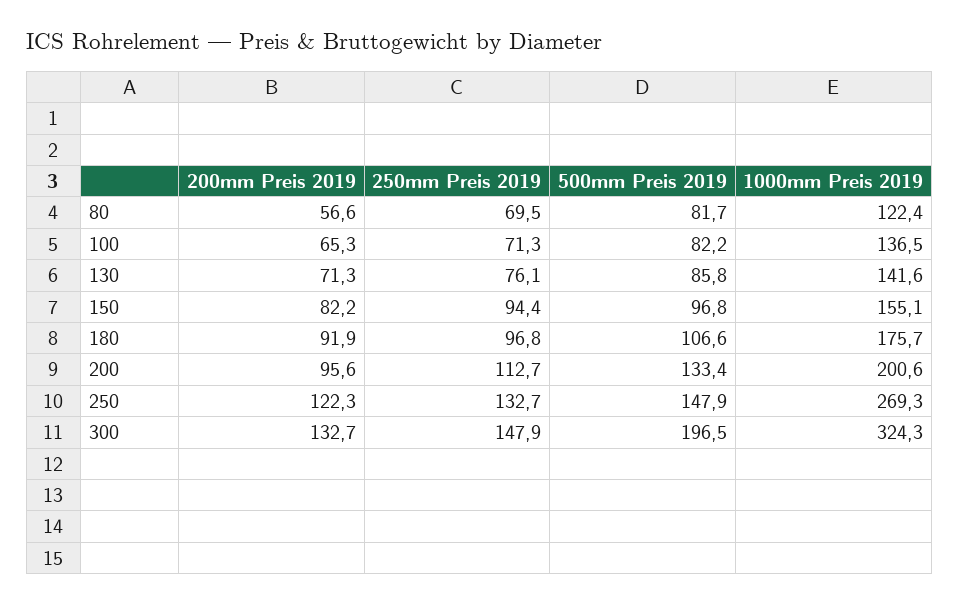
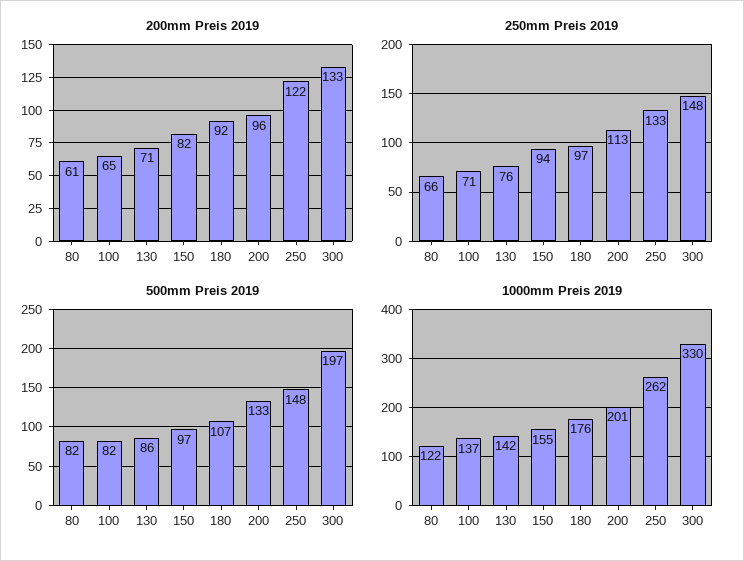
  {
    "200mm Preis 2019": {
-     "80": 56.6,
+     "80": 61,
      "100": 65.3,
      "130": 71.3,
      "150": 82.2,
      "180": 91.9,
      "200": 95.6,
      "250": 122.3,
      "300": 132.7
    },
    "250mm Preis 2019": {
-     "80": 69.5,
+     "80": 66,
      "100": 71.3,
      "130": 76.1,
      "150": 94.4,
      "180": 96.8,
      "200": 112.7,
      "250": 132.7,
      "300": 147.9
    },
    "500mm Preis 2019": {
      "80": 81.7,
      "100": 82.2,
      "130": 85.8,
      "150": 96.8,
      "180": 106.6,
      "200": 133.4,
      "250": 147.9,
      "300": 196.5
    },
    "1000mm Preis 2019": {
      "80": 122.4,
      "100": 136.5,
      "130": 141.6,
      "150": 155.1,
      "180": 175.7,
      "200": 200.6,
-     "250": 269.3,
+     "250": 262,
-     "300": 324.3
+     "300": 330
    }
  }

